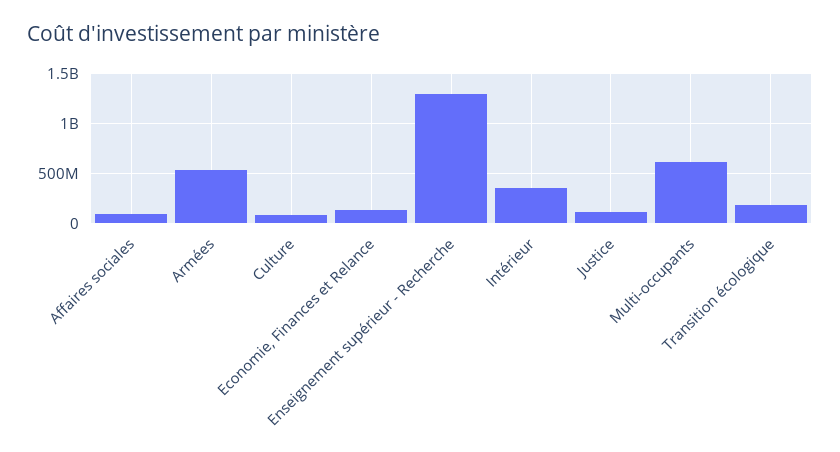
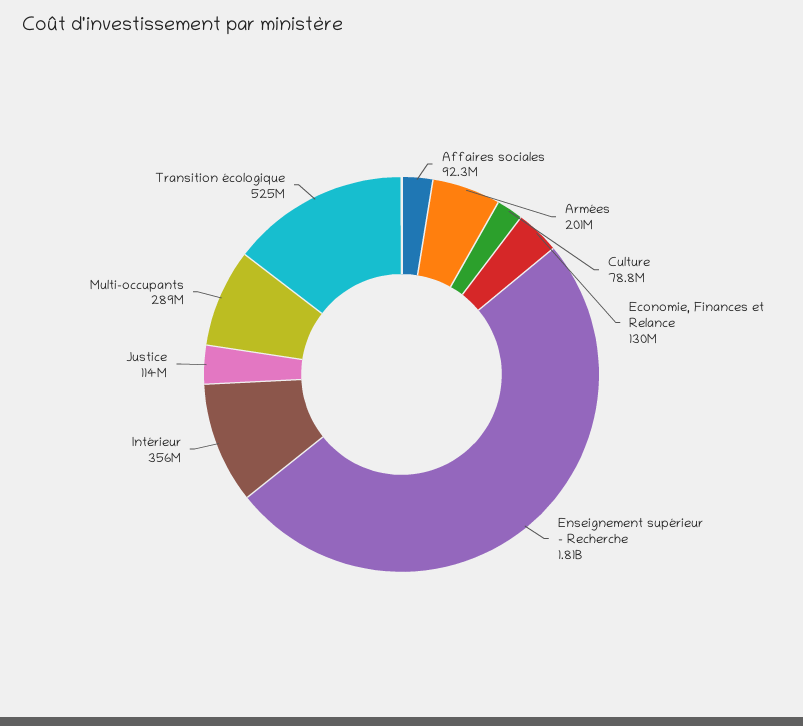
  {
    "Affaires sociales": 92300000,
-   "Armées": 500000000,
+   "Armées": 201000000,
    "Culture": 78800000,
    "Economie, Finances et Relance": 130000000,
-   "Enseignement supérieur - Recherche": 1300000000,
+   "Enseignement supérieur - Recherche": 1810000000,
    "Intérieur": 356000000,
    "Justice": 114000000,
-   "Multi-occupants": 600000000,
+   "Multi-occupants": 289000000,
-   "Transition écologique": 200000000
+   "Transition écologique": 525000000
  }

